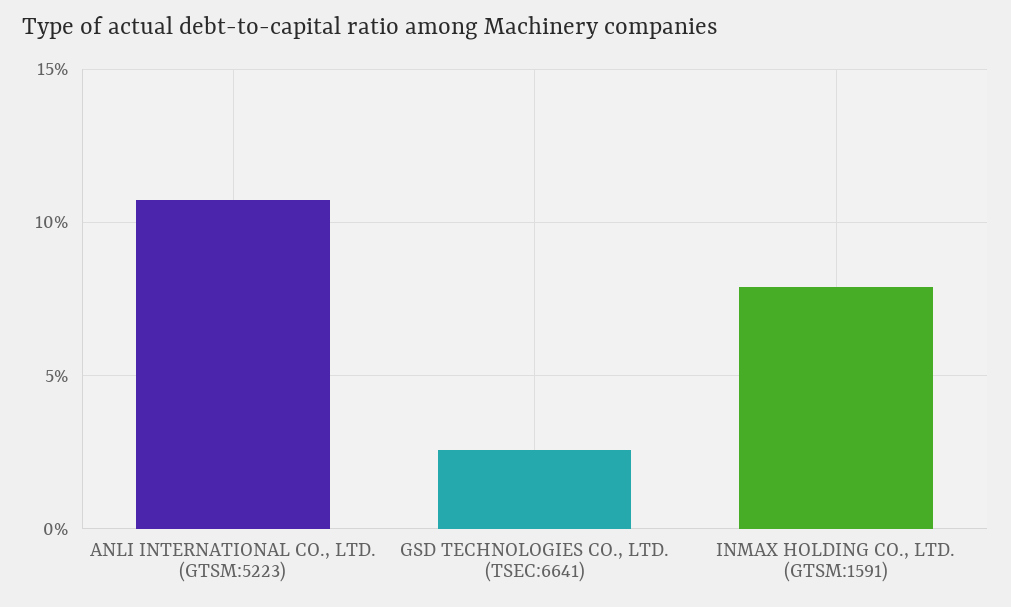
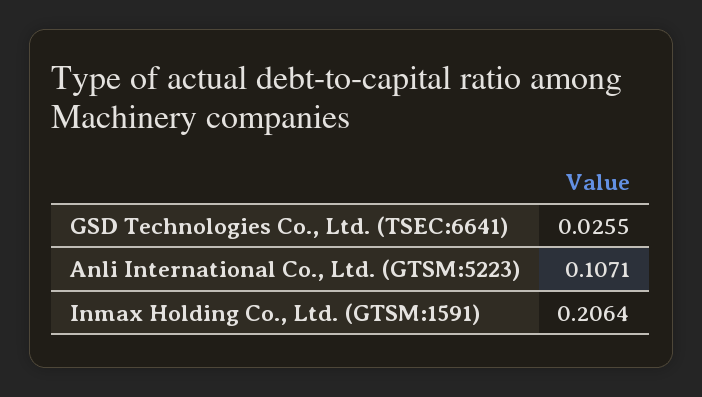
  {
    "ANLI INTERNATIONAL CO., LTD. (GTSM:5223)": 0.1071,
    "GSD TECHNOLOGIES CO., LTD. (TSEC:6641)": 0.0255,
-   "INMAX HOLDING CO., LTD. (GTSM:1591)": 0.08
+   "INMAX HOLDING CO., LTD. (GTSM:1591)": 0.2064
  }

